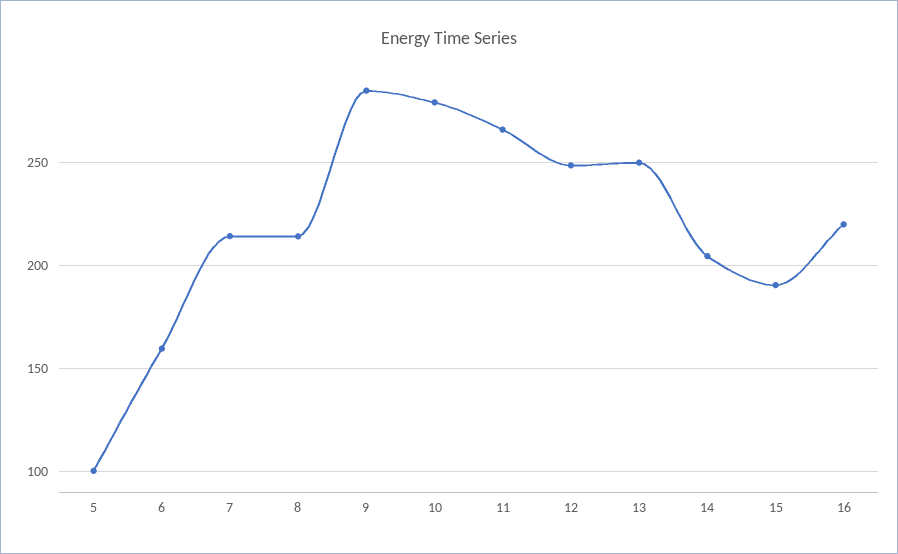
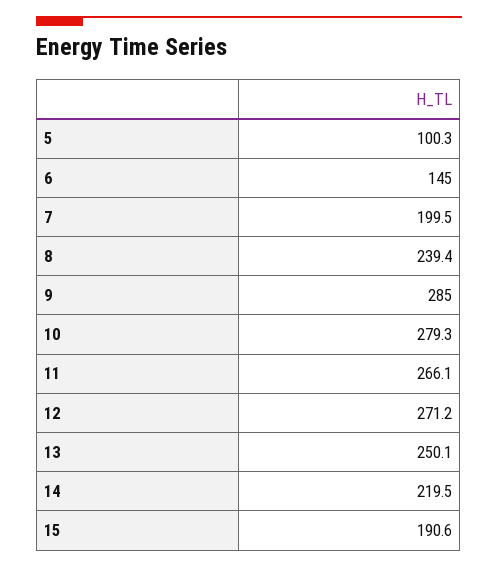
  {
    "5": 100.3,
-   "6": 160,
+   "6": 145,
-   "7": 215,
+   "7": 199.5,
-   "8": 215,
+   "8": 239.4,
    "9": 285,
    "10": 279.3,
    "11": 266.1,
-   "12": 250,
+   "12": 271.2,
    "13": 250.1,
-   "14": 205,
+   "14": 219.5,
-   "15": 190.6,
+   "15": 190.6
-   "16": 220
  }

